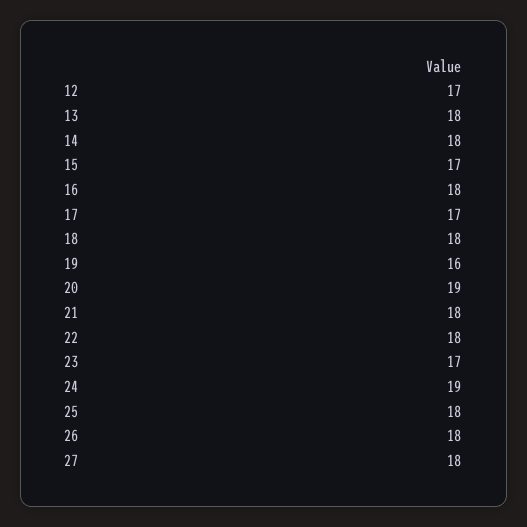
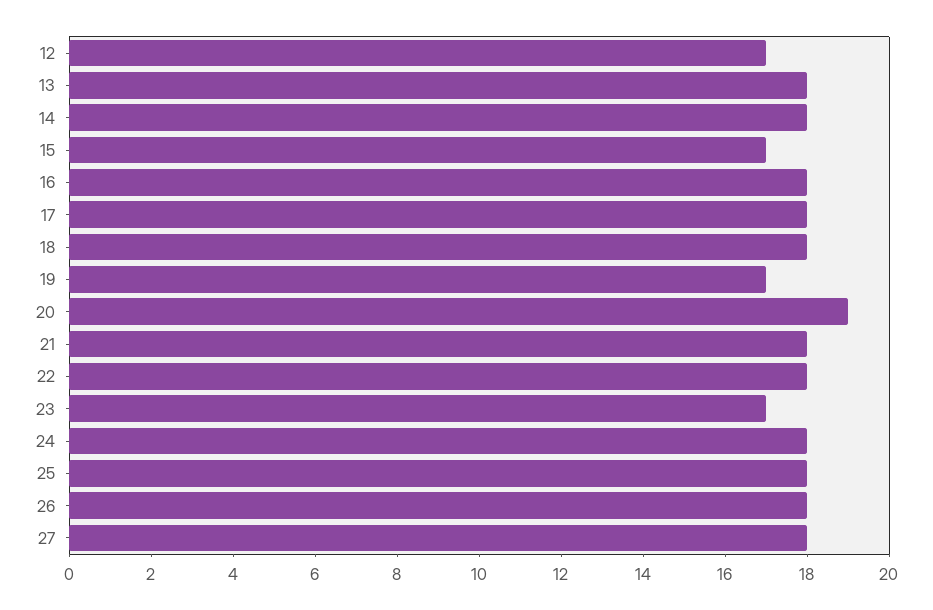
  {
    "12": 17,
    "13": 18,
    "14": 18,
    "15": 17,
    "16": 18,
-   "17": 17,
+   "17": 18,
    "18": 18,
-   "19": 16,
+   "19": 17,
    "20": 19,
    "21": 18,
    "22": 18,
    "23": 17,
-   "24": 19,
+   "24": 18,
    "25": 18,
    "26": 18,
    "27": 18
  }

